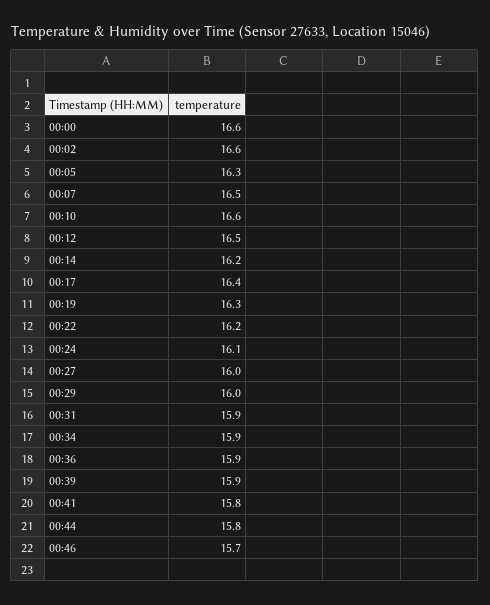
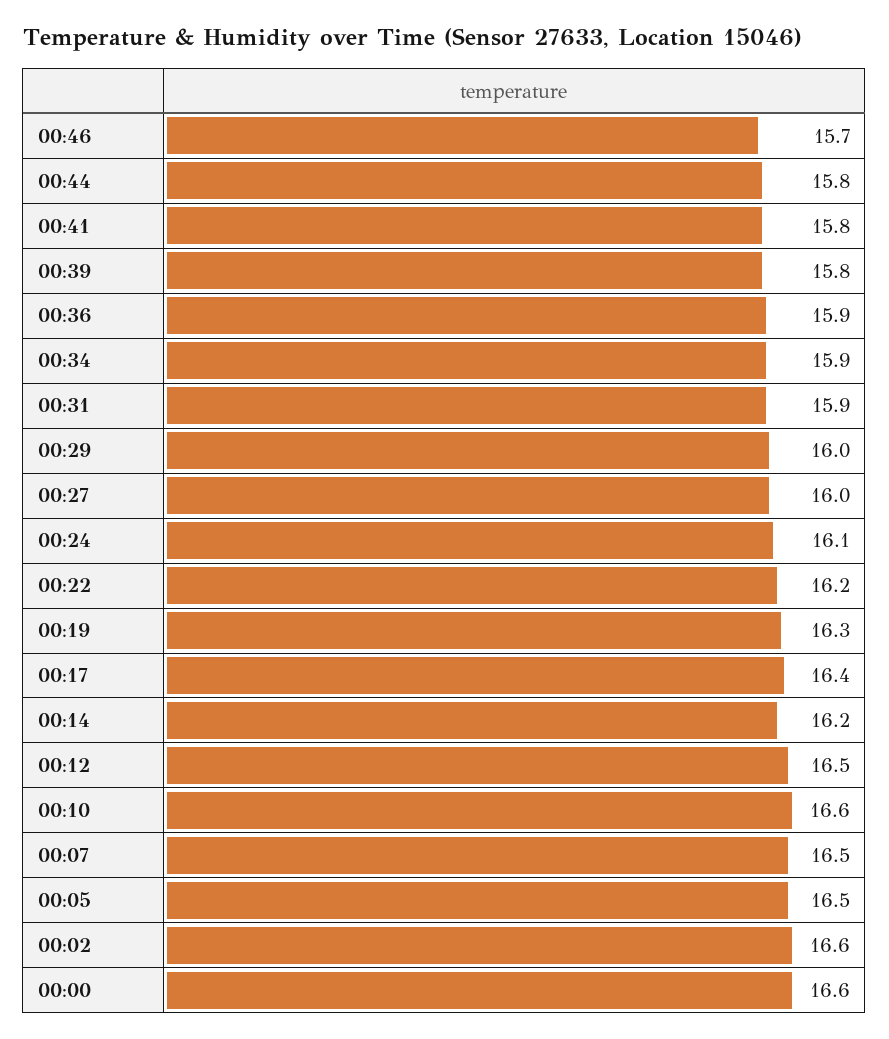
  {
    "00:00": 16.6,
    "00:02": 16.6,
-   "00:05": 16.3,
+   "00:05": 16.5,
    "00:07": 16.5,
    "00:10": 16.6,
    "00:12": 16.5,
    "00:14": 16.2,
    "00:17": 16.4,
    "00:19": 16.3,
    "00:22": 16.2,
    "00:24": 16.1,
    "00:27": 16,
    "00:29": 16,
    "00:31": 15.9,
    "00:34": 15.9,
    "00:36": 15.9,
-   "00:39": 15.9,
+   "00:39": 15.8,
    "00:41": 15.8,
    "00:44": 15.8,
    "00:46": 15.7
  }

